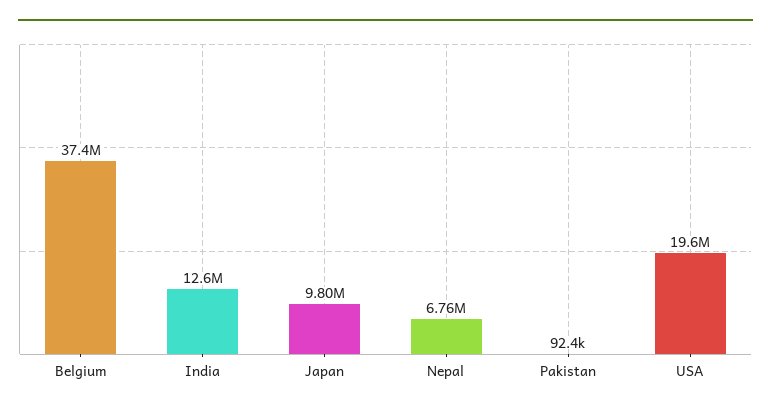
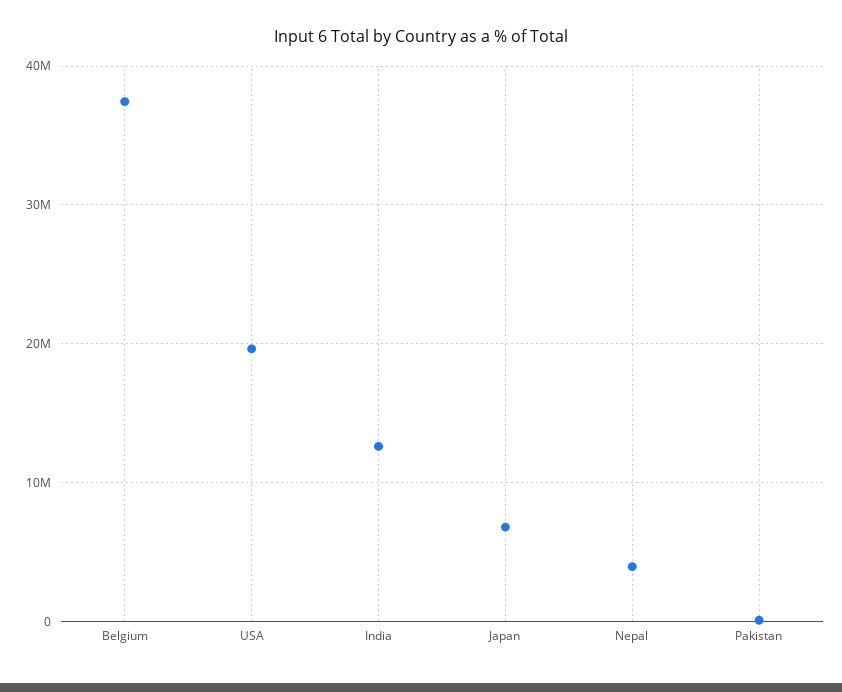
  {
    "Belgium": 37400000,
    "India": 12600000,
-   "Japan": 9800000,
+   "Japan": 7000000,
-   "Nepal": 6760000,
+   "Nepal": 4000000,
    "Pakistan": 92400,
    "USA": 19600000
  }

